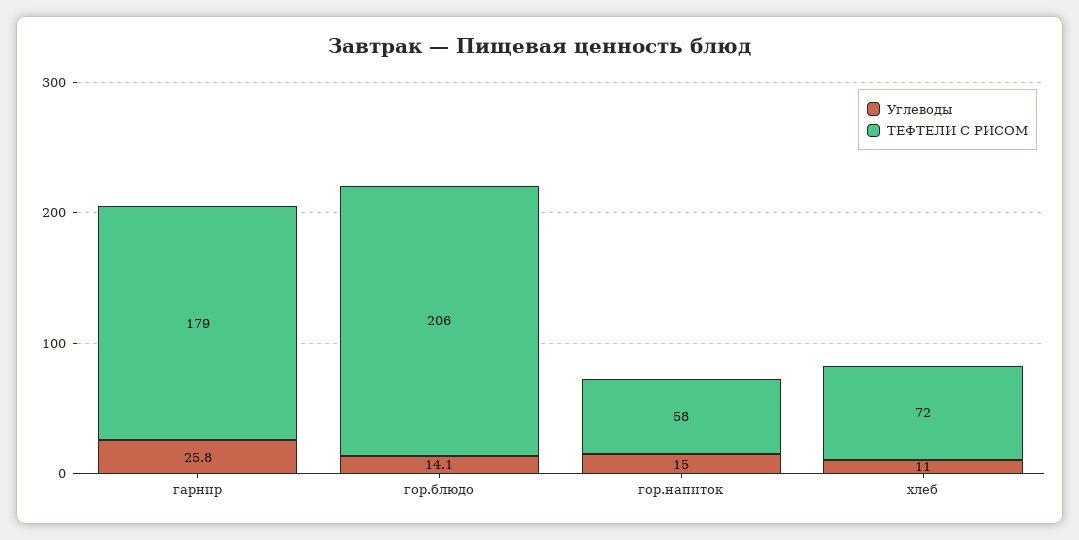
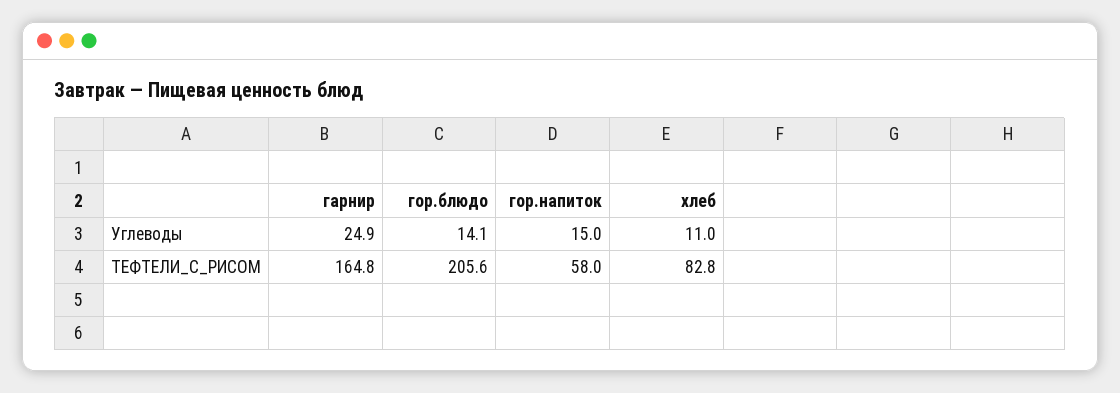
  {
    "Углеводы": {
-     "гарнир": 25.8,
+     "гарнир": 24.9,
      "гор.блюдо": 14.1,
      "гор.напиток": 15,
      "хлеб": 11
    },
    "ТЕФТЕЛИ С РИСОМ": {
-     "гарнир": 179,
+     "гарнир": 164.8,
      "гор.блюдо": 205.6,
      "гор.напиток": 58,
-     "хлеб": 72
+     "хлеб": 82.8
    }
  }

